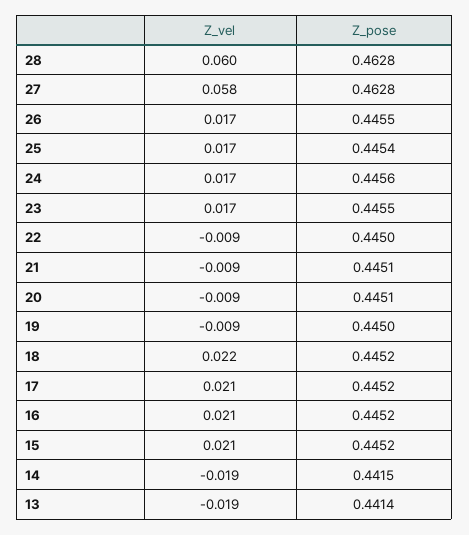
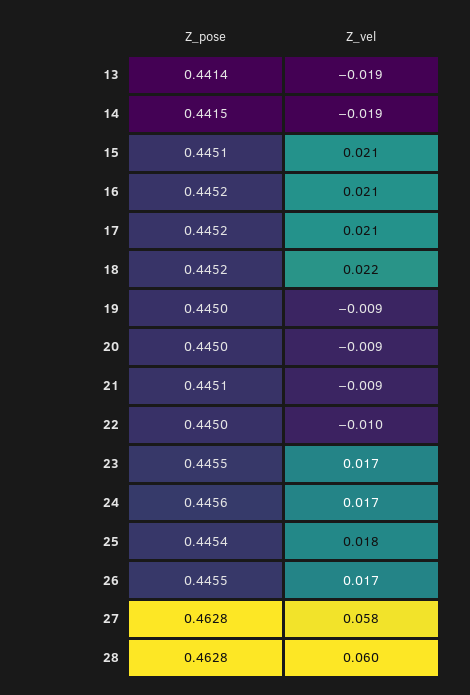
  {
    "Z_vel": {
      "28": 0.06,
      "27": 0.058,
      "26": 0.017,
-     "25": 0.017,
+     "25": 0.018,
      "24": 0.017,
      "23": 0.017,
-     "22": -0.009,
+     "22": -0.01,
      "21": -0.009,
      "20": -0.009,
      "19": -0.009,
      "18": 0.022,
      "17": 0.021,
      "16": 0.021,
      "15": 0.021,
      "14": -0.019,
      "13": -0.019
    },
    "Z_pose": {
      "28": 0.4628,
      "27": 0.4628,
      "26": 0.4455,
      "25": 0.4454,
      "24": 0.4456,
      "23": 0.4455,
      "22": 0.445,
      "21": 0.4451,
-     "20": 0.4451,
+     "20": 0.445,
      "19": 0.445,
      "18": 0.4452,
      "17": 0.4452,
      "16": 0.4452,
-     "15": 0.4452,
+     "15": 0.4451,
      "14": 0.4415,
      "13": 0.4414
    }
  }

